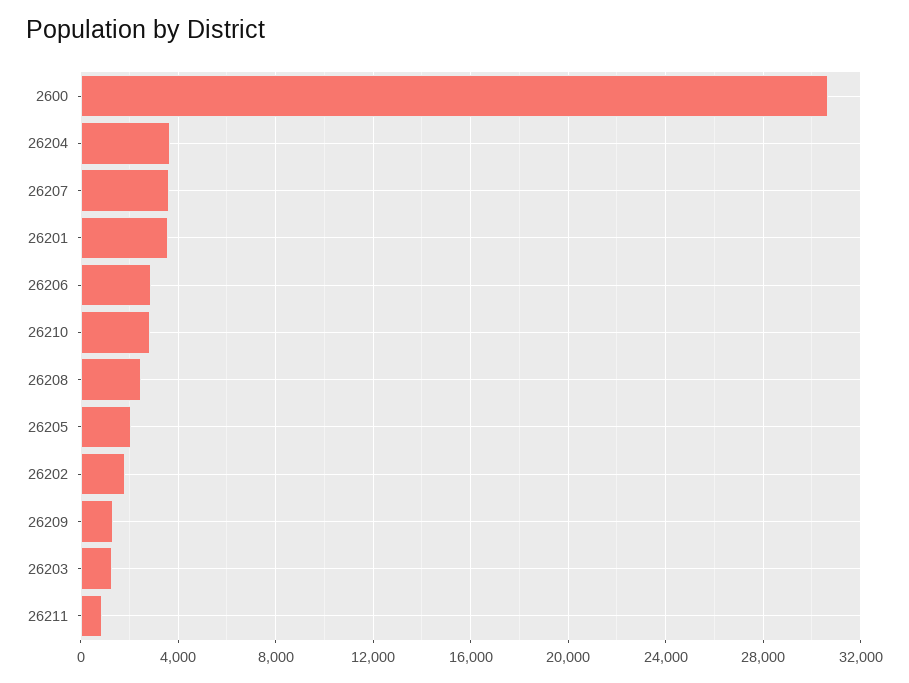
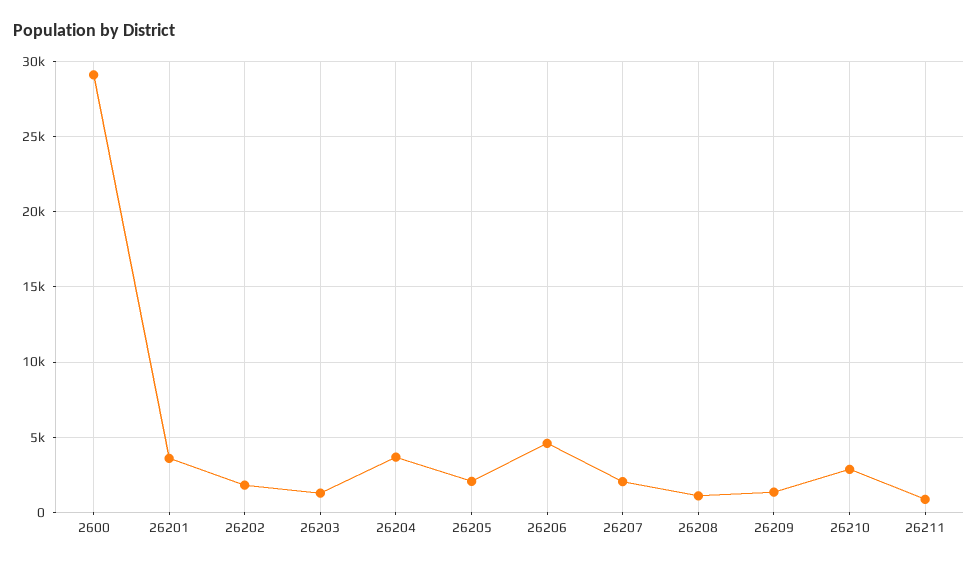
  {
-   "2600": 30500,
+   "2600": 29000,
    "26204": 3500,
-   "26207": 3500,
+   "26207": 2000,
    "26201": 3500,
-   "26206": 3000,
+   "26206": 4500,
    "26210": 3000,
-   "26208": 2500,
+   "26208": 1000,
    "26205": 2000,
    "26202": 2000,
    "26209": 1500,
    "26203": 1500,
    "26211": 1000
  }

